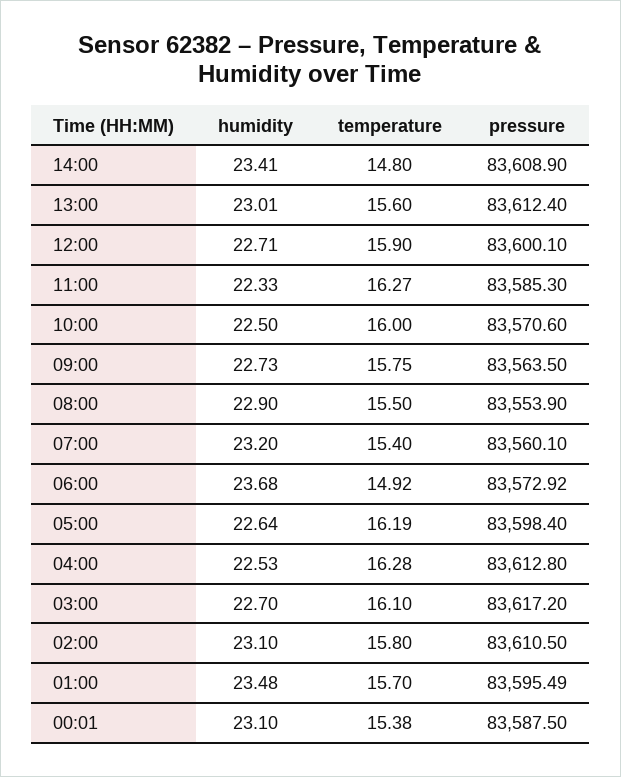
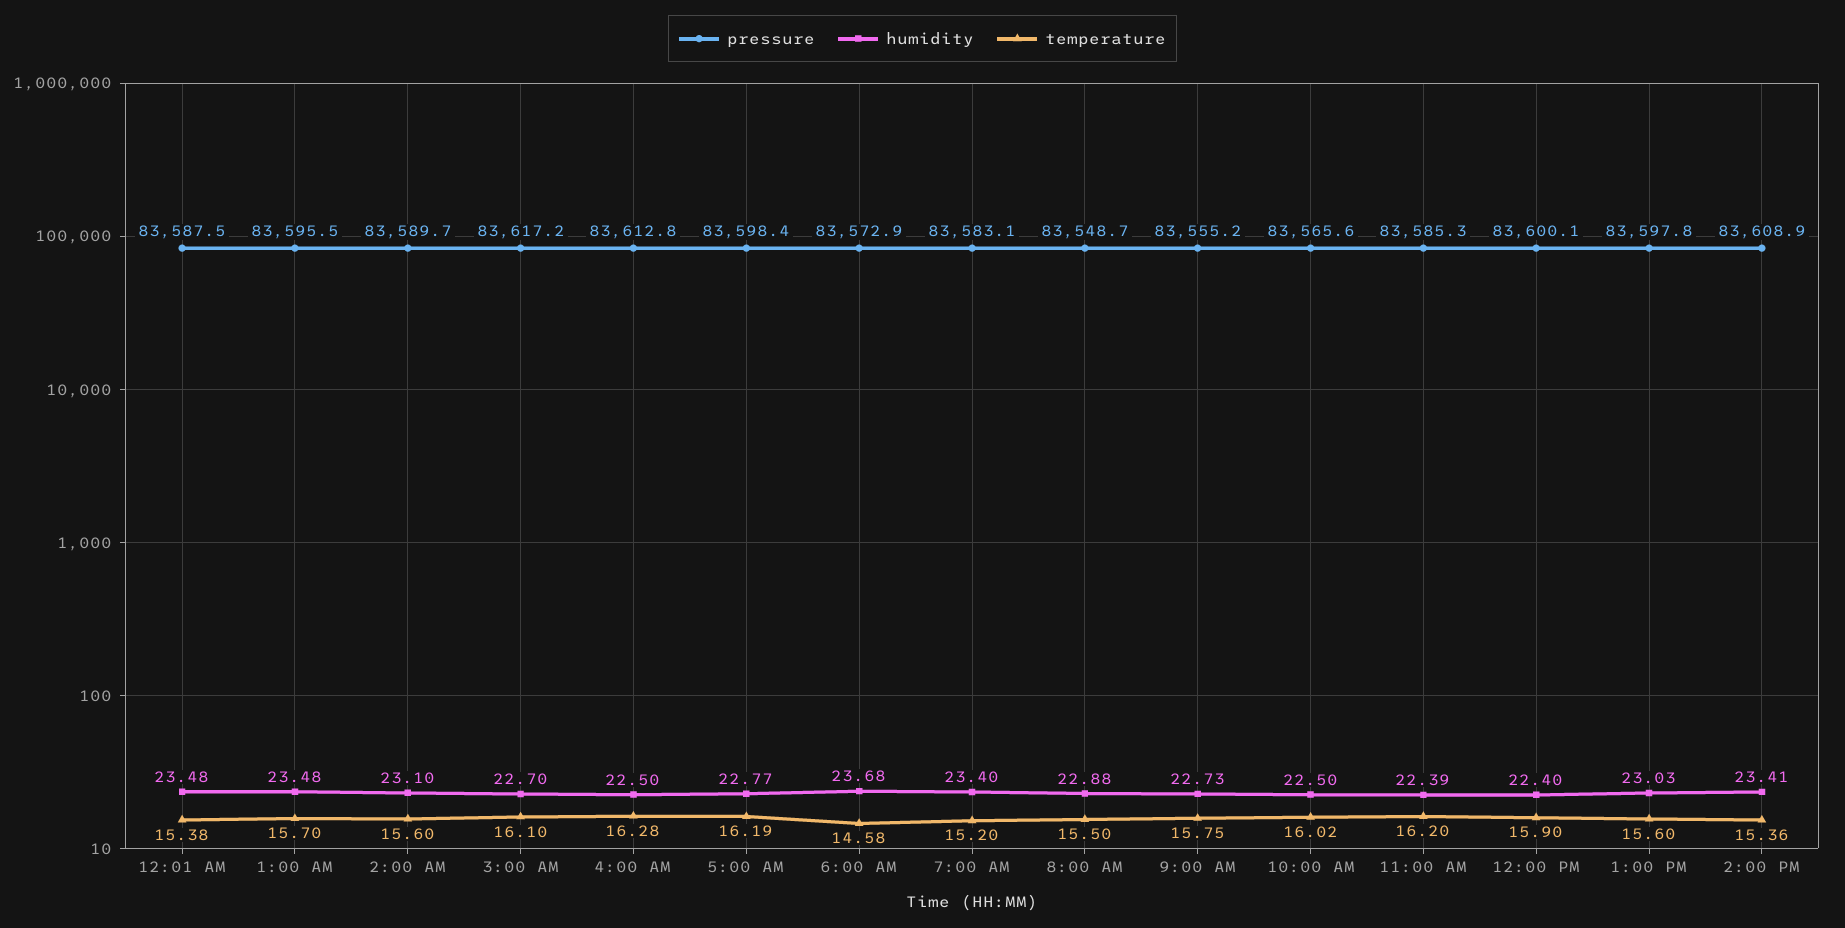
  {
    "humidity": {
      "14:00": 23.41,
-     "13:00": 23.01,
+     "13:00": 23.03,
-     "12:00": 22.71,
+     "12:00": 22.4,
-     "11:00": 22.33,
+     "11:00": 22.39,
      "10:00": 22.5,
      "09:00": 22.73,
-     "08:00": 22.9,
+     "08:00": 22.88,
-     "07:00": 23.2,
+     "07:00": 23.4,
      "06:00": 23.68,
-     "05:00": 22.64,
+     "05:00": 22.77,
-     "04:00": 22.53,
+     "04:00": 22.5,
      "03:00": 22.7,
      "02:00": 23.1,
      "01:00": 23.48,
-     "00:01": 23.1
+     "00:01": 23.48
    },
    "temperature": {
-     "14:00": 14.8,
+     "14:00": 15.36,
      "13:00": 15.6,
      "12:00": 15.9,
-     "11:00": 16.27,
+     "11:00": 16.2,
-     "10:00": 16,
+     "10:00": 16.02,
      "09:00": 15.75,
      "08:00": 15.5,
-     "07:00": 15.4,
+     "07:00": 15.2,
-     "06:00": 14.92,
+     "06:00": 14.58,
      "05:00": 16.19,
      "04:00": 16.28,
      "03:00": 16.1,
-     "02:00": 15.8,
+     "02:00": 15.6,
      "01:00": 15.7,
      "00:01": 15.38
    },
    "pressure": {
      "14:00": 83608.9,
-     "13:00": 83612.4,
+     "13:00": 83597.8,
      "12:00": 83600.1,
      "11:00": 83585.3,
-     "10:00": 83570.6,
+     "10:00": 83565.6,
-     "09:00": 83563.5,
+     "09:00": 83555.2,
-     "08:00": 83553.9,
+     "08:00": 83548.7,
-     "07:00": 83560.1,
+     "07:00": 83583.1,
      "06:00": 83572.92,
      "05:00": 83598.4,
      "04:00": 83612.8,
      "03:00": 83617.2,
-     "02:00": 83610.5,
+     "02:00": 83589.7,
      "01:00": 83595.49,
      "00:01": 83587.5
    }
  }

